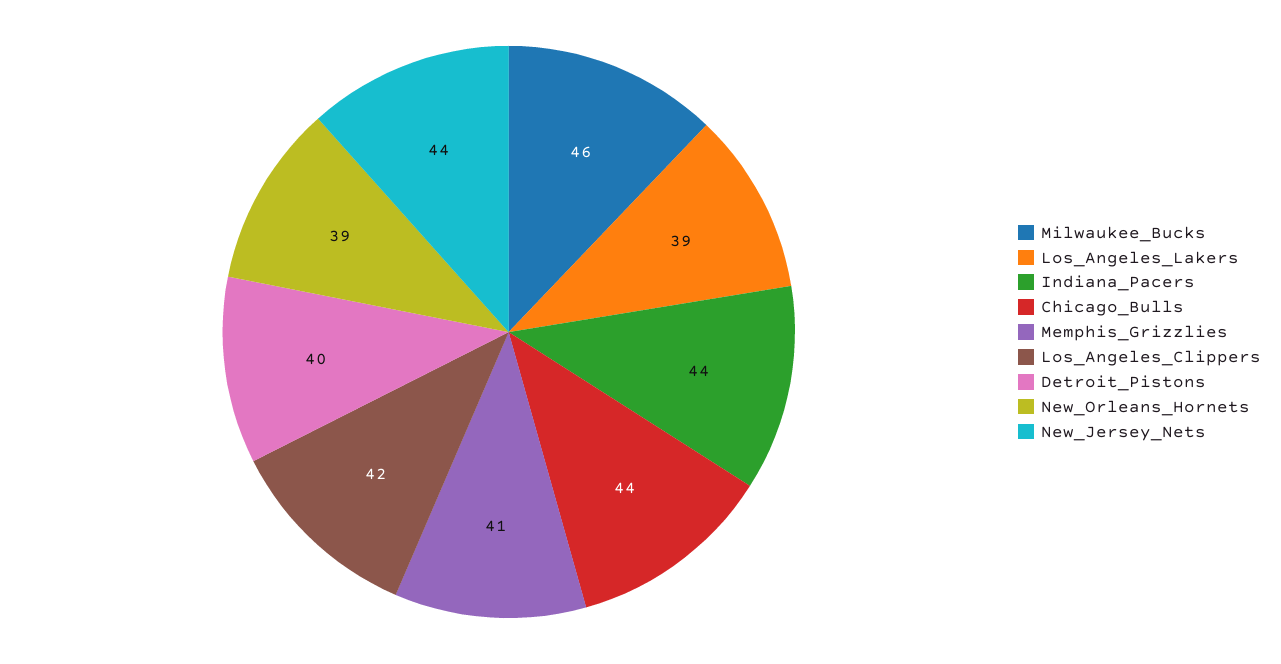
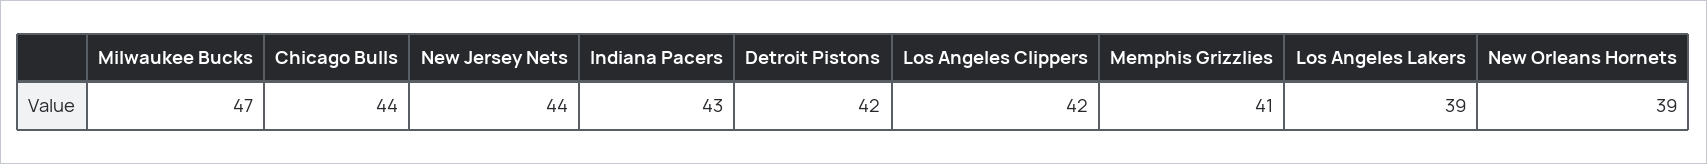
  {
-   "Milwaukee_Bucks": 46,
+   "Milwaukee_Bucks": 47,
    "Los_Angeles_Lakers": 39,
-   "Indiana_Pacers": 44,
+   "Indiana_Pacers": 43,
    "Chicago_Bulls": 44,
    "Memphis_Grizzlies": 41,
    "Los_Angeles_Clippers": 42,
-   "Detroit_Pistons": 40,
+   "Detroit_Pistons": 42,
    "New_Orleans_Hornets": 39,
    "New_Jersey_Nets": 44
  }

